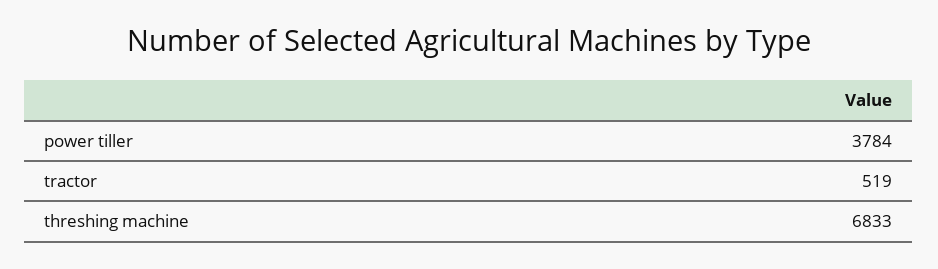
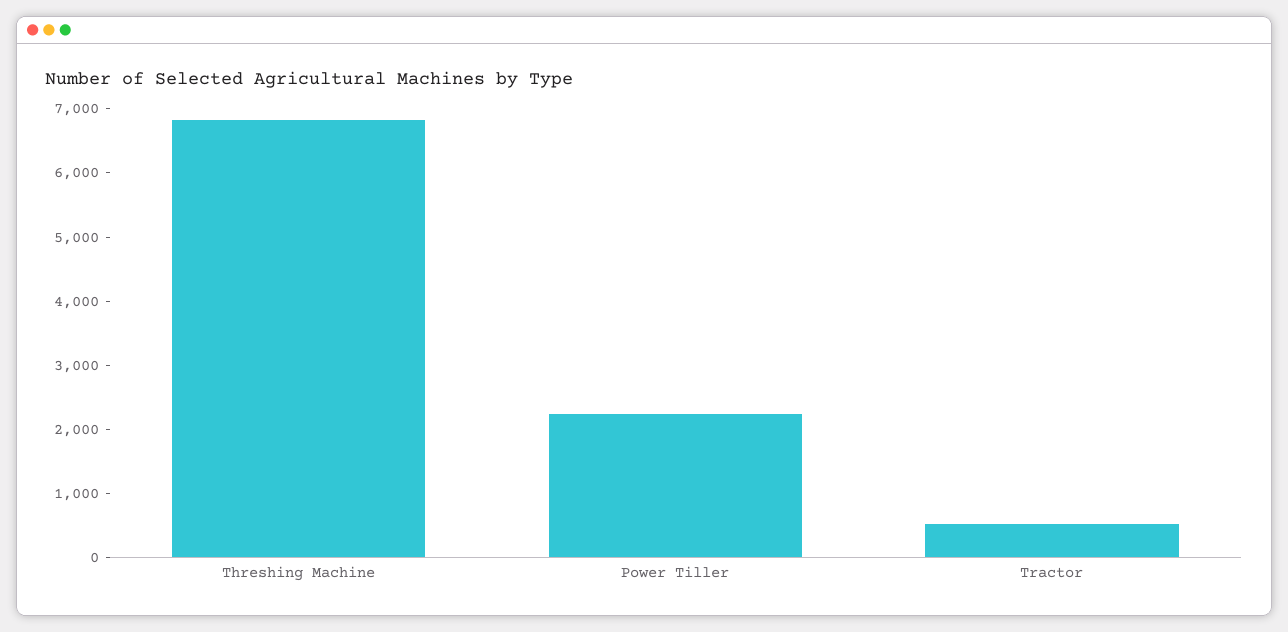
  {
-   "power tiller": 3784,
+   "power tiller": 2200,
    "tractor": 519,
    "threshing machine": 6833
  }

